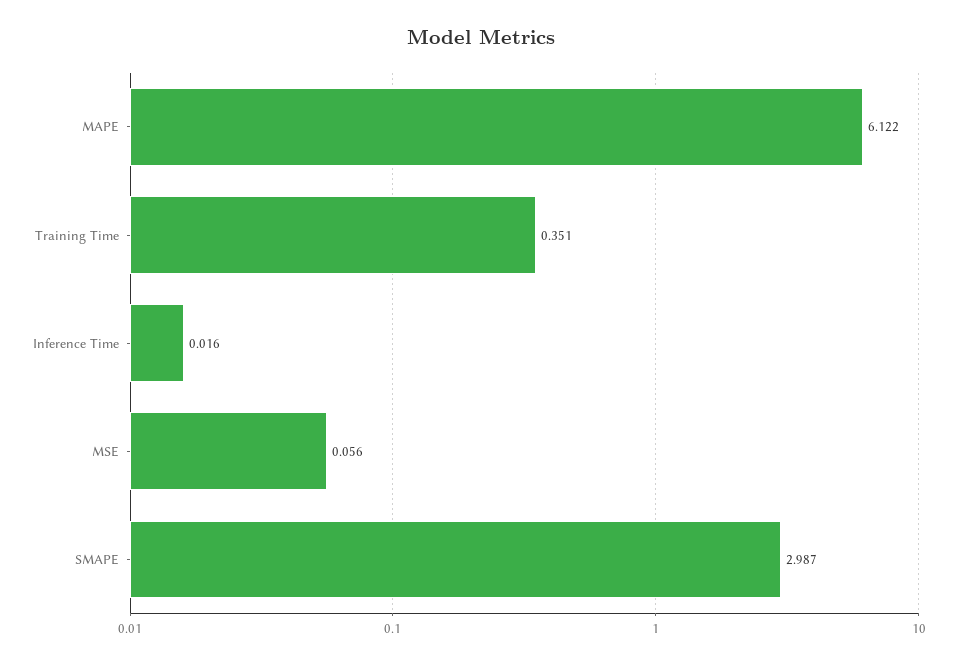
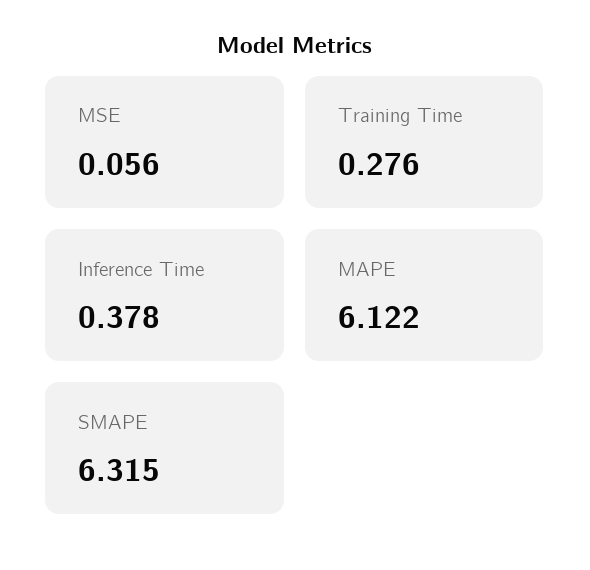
  {
    "MAPE": 6.122,
-   "Training Time": 0.351,
+   "Training Time": 0.276,
-   "Inference Time": 0.016,
+   "Inference Time": 0.378,
    "MSE": 0.056,
-   "SMAPE": 2.987
+   "SMAPE": 6.315
  }

